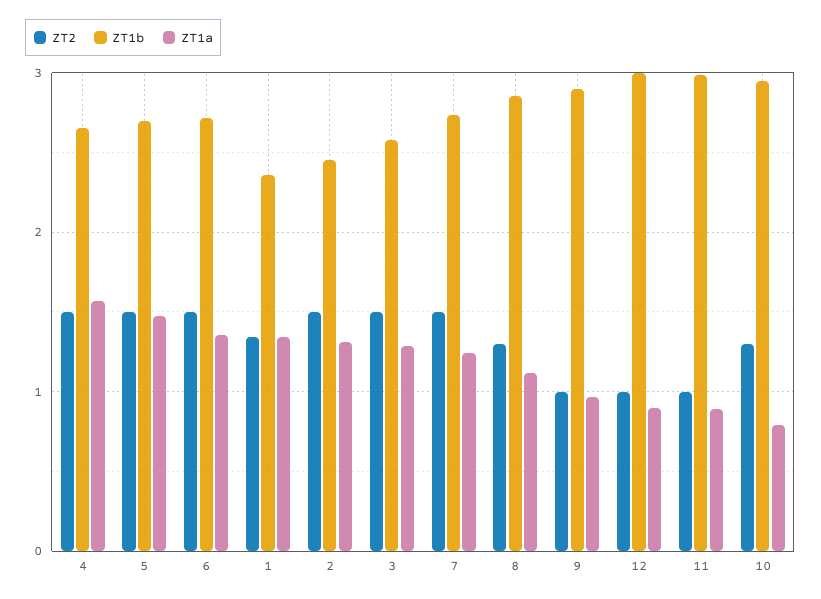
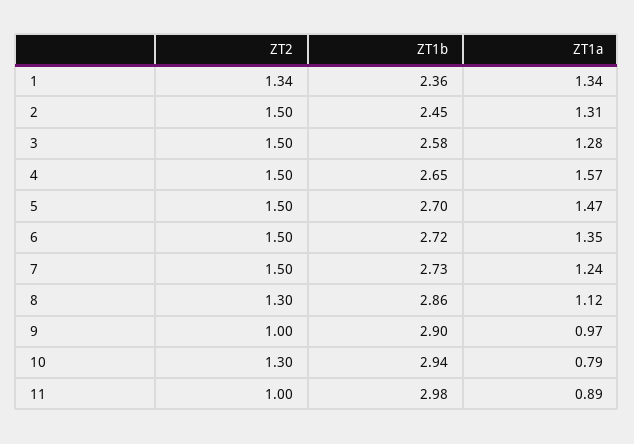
  {
    "ZT2": {
      "4": 1.5,
      "5": 1.5,
      "6": 1.5,
      "1": 1.34,
      "2": 1.5,
      "3": 1.5,
      "7": 1.5,
      "8": 1.3,
      "9": 1,
-     "12": 1,
      "11": 1,
      "10": 1.3
    },
    "ZT1b": {
      "4": 2.65,
      "5": 2.7,
      "6": 2.72,
      "1": 2.36,
      "2": 2.45,
      "3": 2.58,
      "7": 2.73,
      "8": 2.86,
      "9": 2.9,
-     "12": 3,
      "11": 2.98,
      "10": 2.94
    },
    "ZT1a": {
      "4": 1.57,
      "5": 1.47,
      "6": 1.35,
      "1": 1.34,
      "2": 1.31,
      "3": 1.28,
      "7": 1.24,
      "8": 1.12,
      "9": 0.97,
-     "12": 0.9,
      "11": 0.89,
      "10": 0.79
    }
  }

